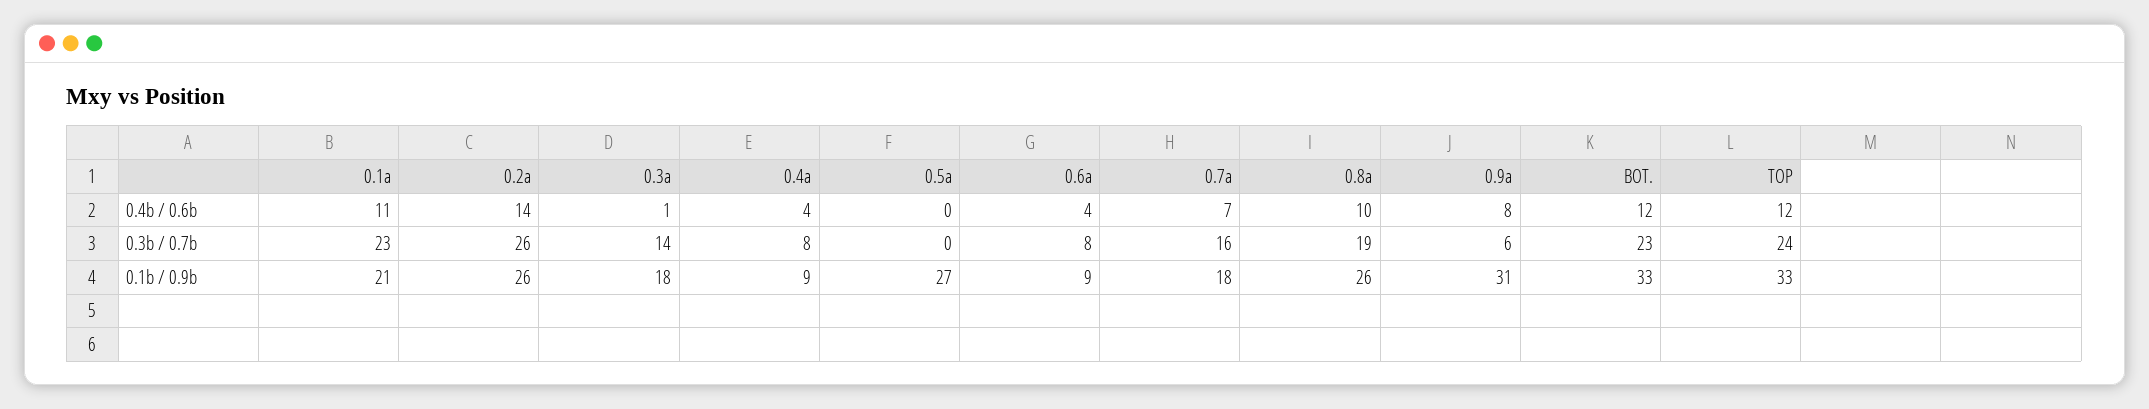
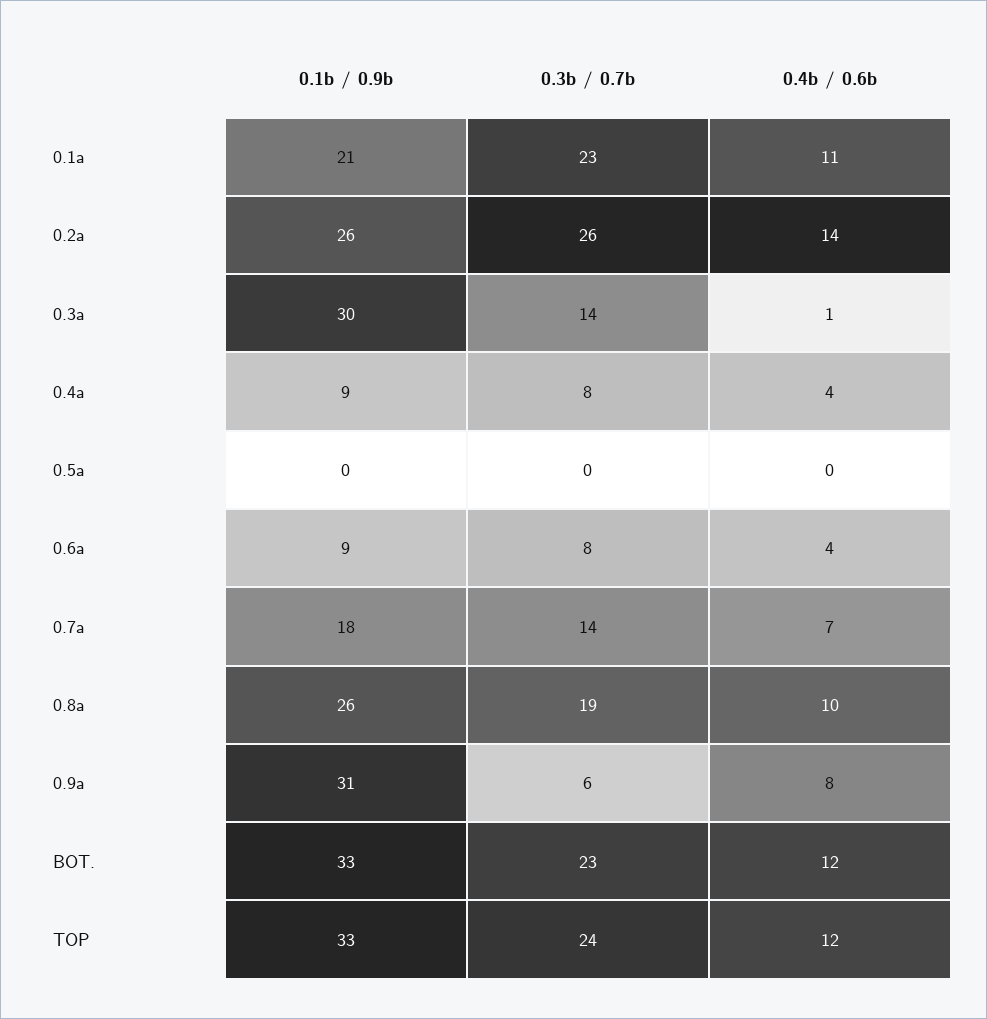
  {
    "0.1a": {
      "0.4b / 0.6b": 11,
      "0.3b / 0.7b": 23,
      "0.1b / 0.9b": 21
    },
    "0.2a": {
      "0.4b / 0.6b": 14,
      "0.3b / 0.7b": 26,
      "0.1b / 0.9b": 26
    },
    "0.3a": {
      "0.4b / 0.6b": 1,
      "0.3b / 0.7b": 14,
-     "0.1b / 0.9b": 18
+     "0.1b / 0.9b": 30
    },
    "0.4a": {
      "0.4b / 0.6b": 4,
      "0.3b / 0.7b": 8,
      "0.1b / 0.9b": 9
    },
    "0.5a": {
      "0.4b / 0.6b": 0,
      "0.3b / 0.7b": 0,
-     "0.1b / 0.9b": 27
+     "0.1b / 0.9b": 0
    },
    "0.6a": {
      "0.4b / 0.6b": 4,
      "0.3b / 0.7b": 8,
      "0.1b / 0.9b": 9
    },
    "0.7a": {
      "0.4b / 0.6b": 7,
-     "0.3b / 0.7b": 16,
+     "0.3b / 0.7b": 14,
      "0.1b / 0.9b": 18
    },
    "0.8a": {
      "0.4b / 0.6b": 10,
      "0.3b / 0.7b": 19,
      "0.1b / 0.9b": 26
    },
    "0.9a": {
      "0.4b / 0.6b": 8,
      "0.3b / 0.7b": 6,
      "0.1b / 0.9b": 31
    },
    "BOT.": {
      "0.4b / 0.6b": 12,
      "0.3b / 0.7b": 23,
      "0.1b / 0.9b": 33
    },
    "TOP": {
      "0.4b / 0.6b": 12,
      "0.3b / 0.7b": 24,
      "0.1b / 0.9b": 33
    }
  }

